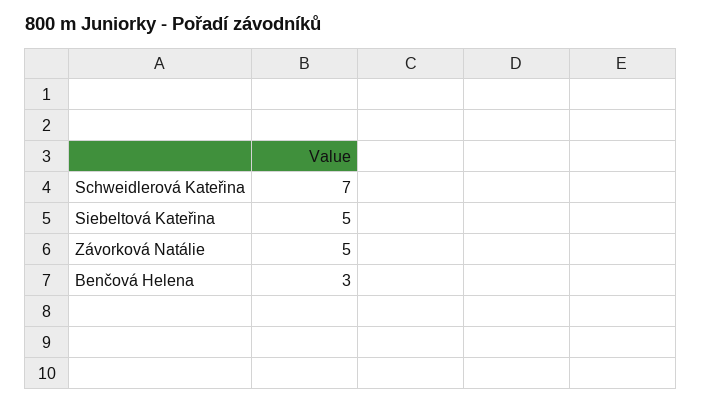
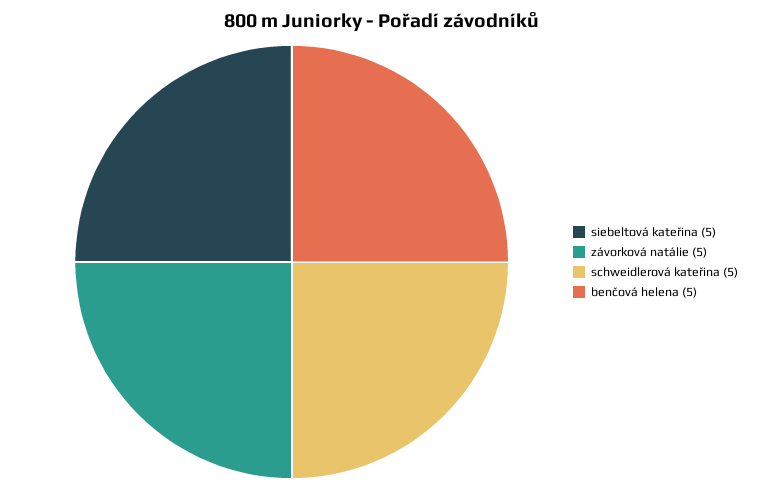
  {
-   "Schweidlerová Kateřina": 7,
+   "Schweidlerová Kateřina": 5,
    "Siebeltová Kateřina": 5,
    "Závorková Natálie": 5,
-   "Benčová Helena": 3
+   "Benčová Helena": 5
  }

